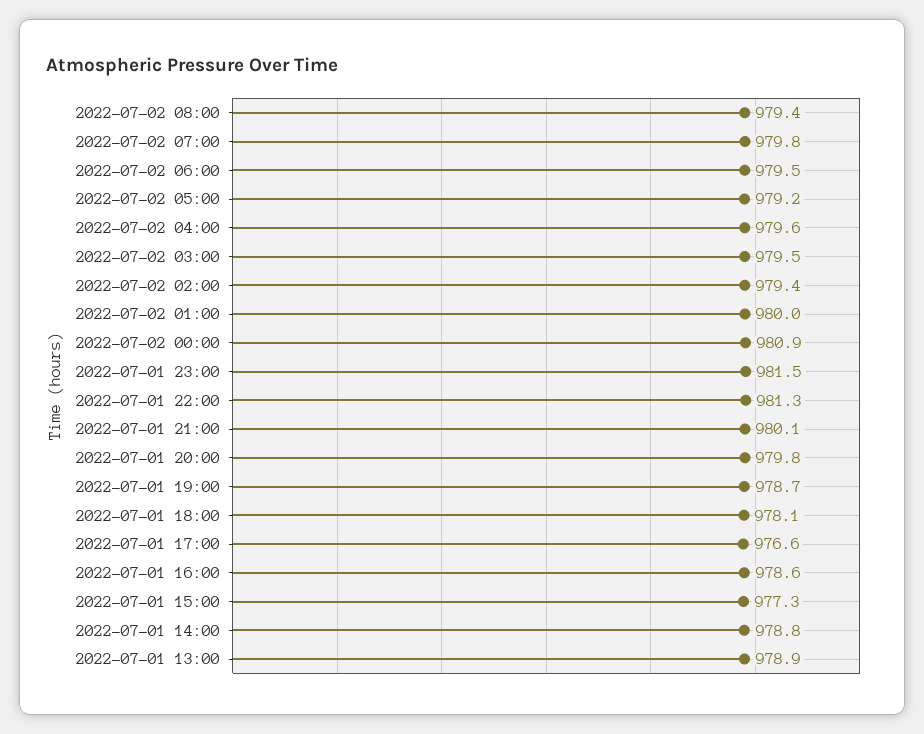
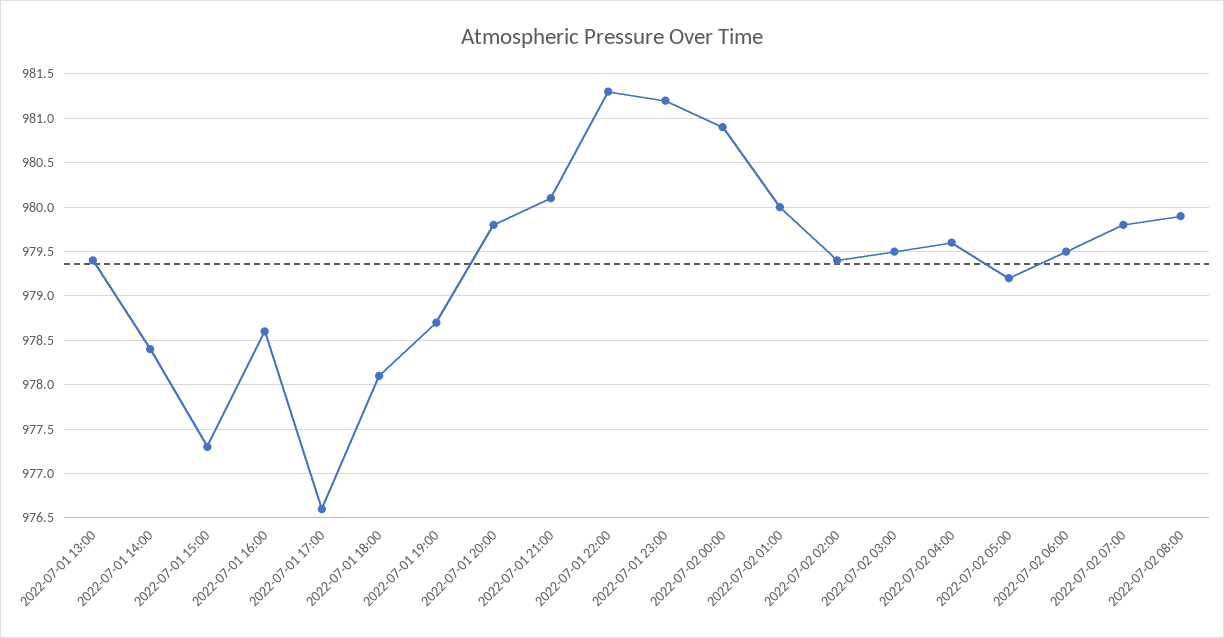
  {
-   "2022-07-02 08:00": 979.4,
+   "2022-07-02 08:00": 979.9,
    "2022-07-02 07:00": 979.8,
    "2022-07-02 06:00": 979.5,
    "2022-07-02 05:00": 979.2,
    "2022-07-02 04:00": 979.6,
    "2022-07-02 03:00": 979.5,
    "2022-07-02 02:00": 979.4,
    "2022-07-02 01:00": 980,
    "2022-07-02 00:00": 980.9,
-   "2022-07-01 23:00": 981.5,
+   "2022-07-01 23:00": 981.2,
    "2022-07-01 22:00": 981.3,
    "2022-07-01 21:00": 980.1,
    "2022-07-01 20:00": 979.8,
    "2022-07-01 19:00": 978.7,
    "2022-07-01 18:00": 978.1,
    "2022-07-01 17:00": 976.6,
    "2022-07-01 16:00": 978.6,
    "2022-07-01 15:00": 977.3,
-   "2022-07-01 14:00": 978.8,
+   "2022-07-01 14:00": 978.4,
-   "2022-07-01 13:00": 978.9
+   "2022-07-01 13:00": 979.4
  }

